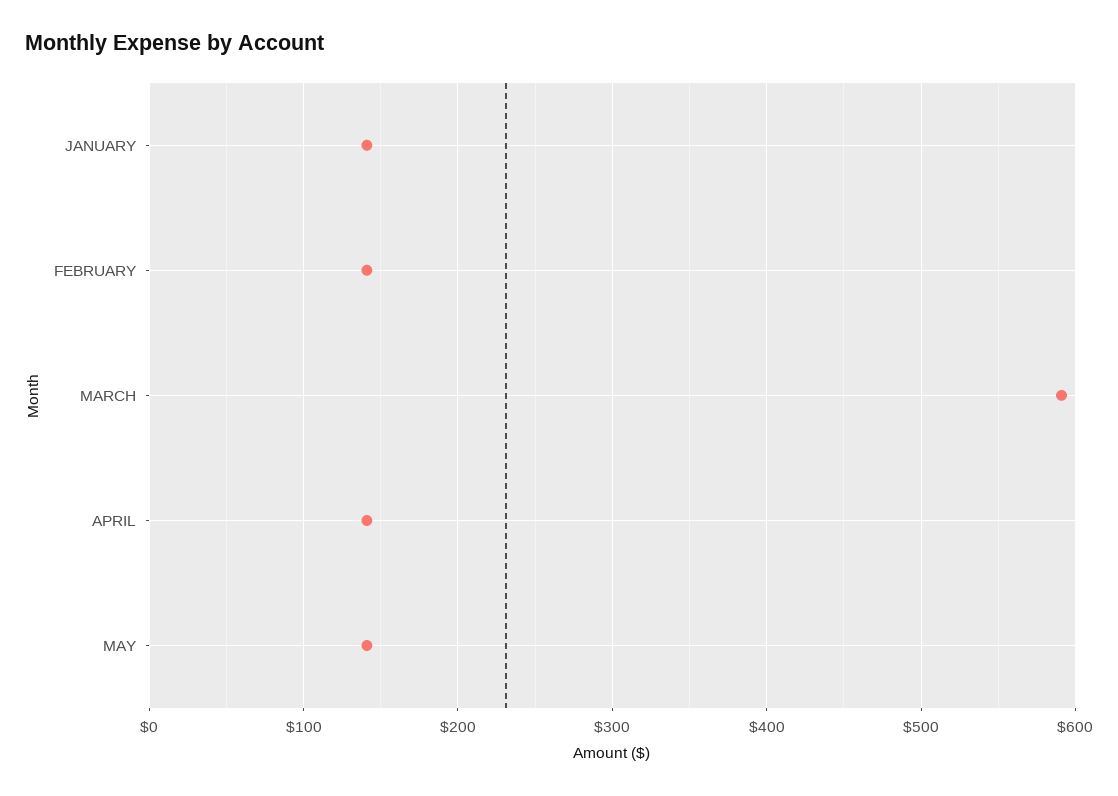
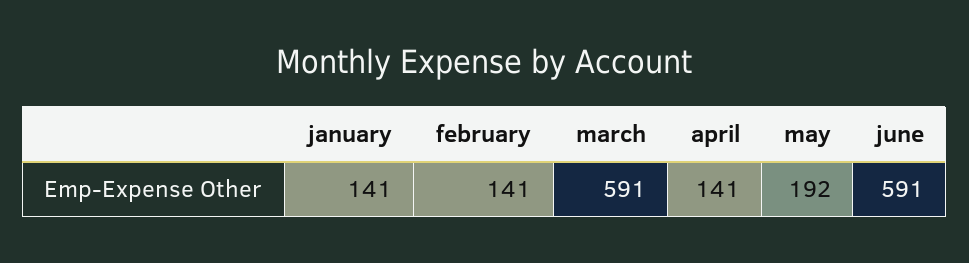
  {
    "JANUARY": 141,
    "FEBRUARY": 141,
    "MARCH": 591,
    "APRIL": 141,
-   "MAY": 140
+   "MAY": 192,
+   "june": 591
  }

